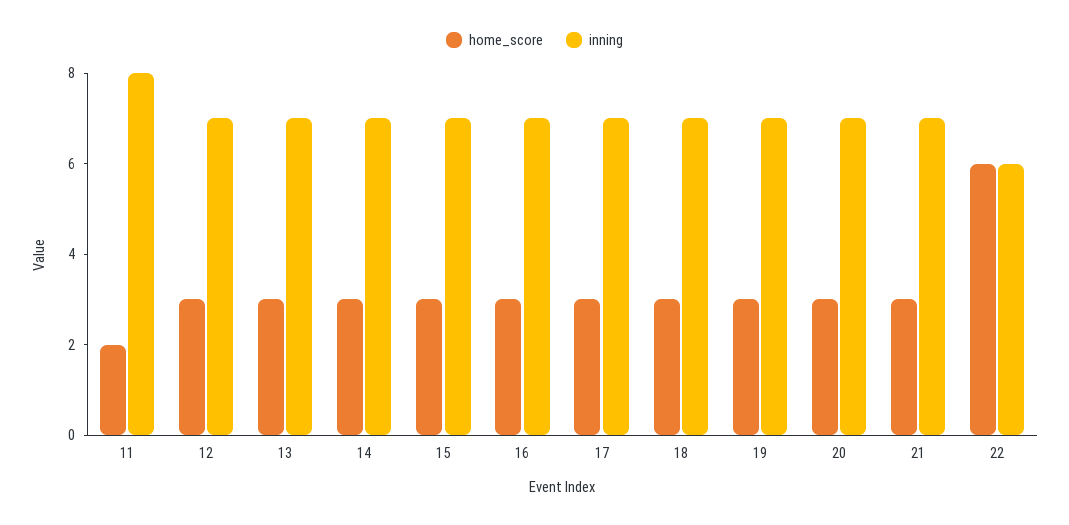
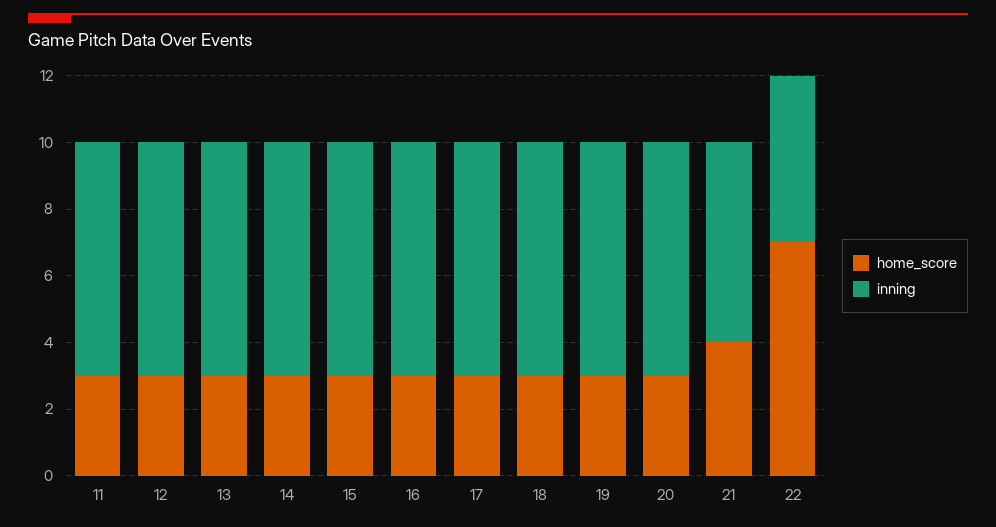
  {
    "home_score": {
-     "11": 2,
+     "11": 3,
      "12": 3,
      "13": 3,
      "14": 3,
      "15": 3,
      "16": 3,
      "17": 3,
      "18": 3,
      "19": 3,
      "20": 3,
-     "21": 3,
+     "21": 4,
-     "22": 6
+     "22": 7
    },
    "inning": {
-     "11": 8,
+     "11": 7,
      "12": 7,
      "13": 7,
      "14": 7,
      "15": 7,
      "16": 7,
      "17": 7,
      "18": 7,
      "19": 7,
      "20": 7,
-     "21": 7,
+     "21": 6,
-     "22": 6
+     "22": 5
    }
  }

